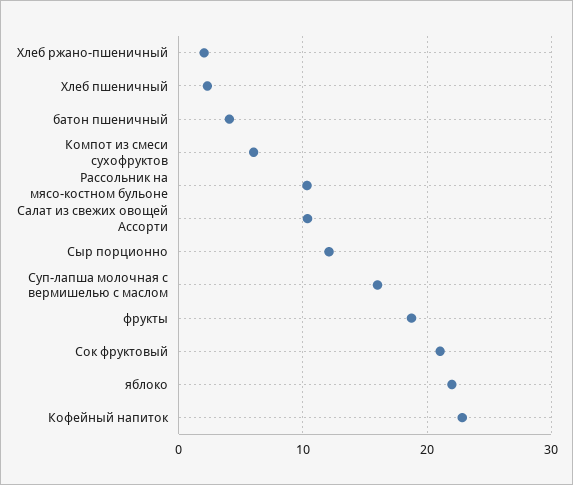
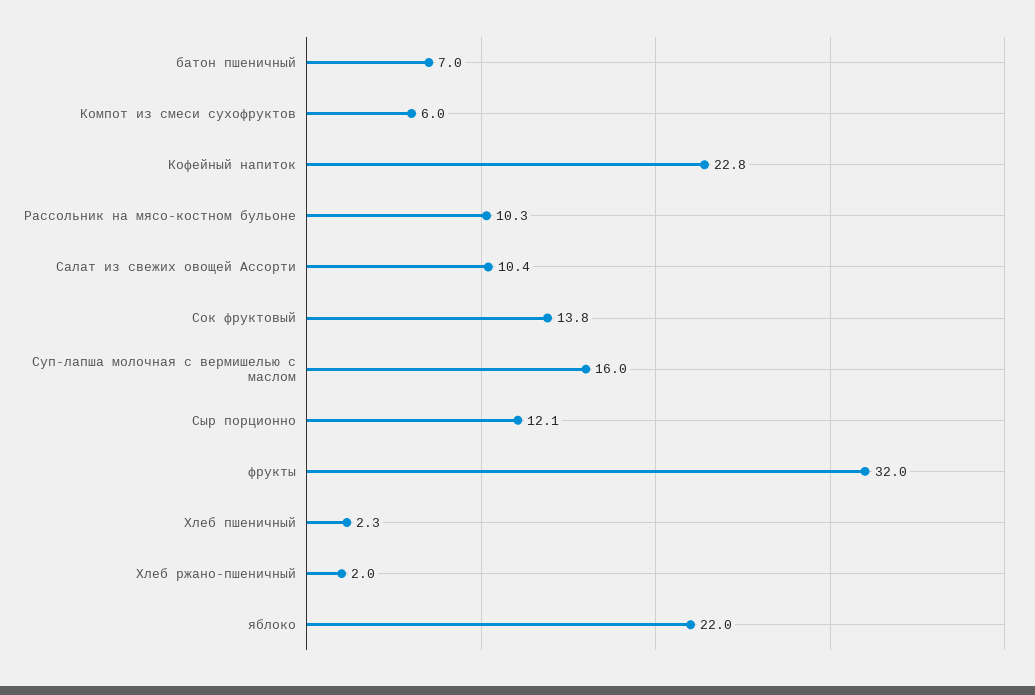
  {
    "Хлеб ржано-пшеничный": 2,
    "Хлеб пшеничный": 2.3,
-   "батон пшеничный": 4,
+   "батон пшеничный": 7,
    "Компот из смеси сухофруктов": 6,
    "Рассольник на мясо-костном бульоне": 10.3,
    "Салат из свежих овощей Ассорти": 10.4,
    "Сыр порционно": 12.1,
    "Суп-лапша молочная с вермишелью с маслом": 16,
-   "фрукты": 19,
+   "фрукты": 32,
-   "Сок фруктовый": 21,
+   "Сок фруктовый": 13.8,
    "яблоко": 22,
    "Кофейный напиток": 22.8
  }

